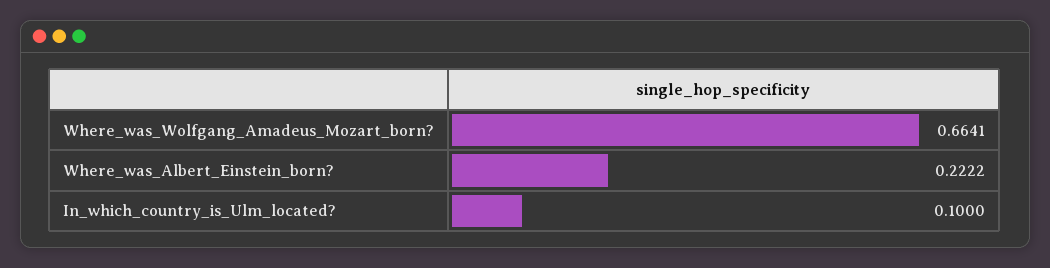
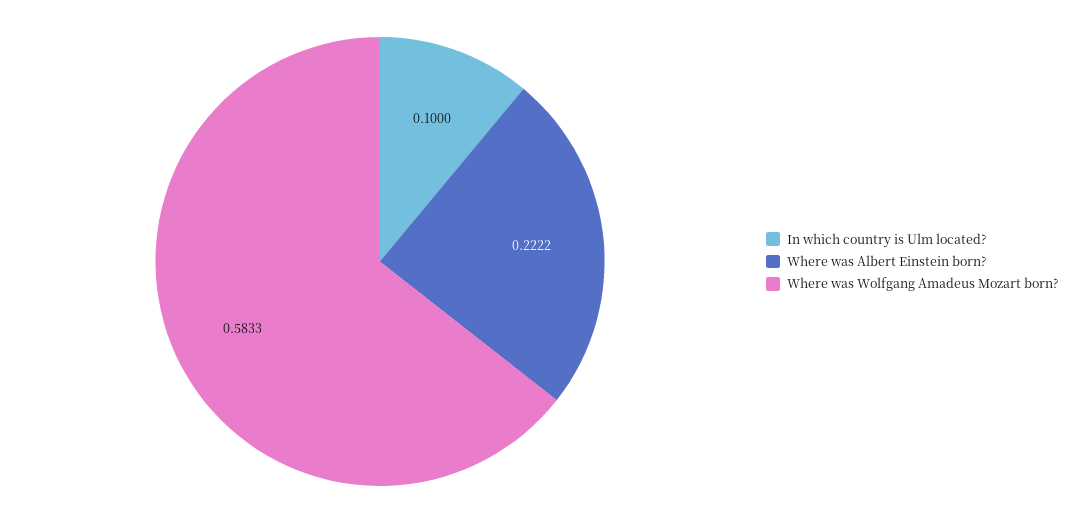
  {
-   "Where_was_Wolfgang_Amadeus_Mozart_born?": 0.6641,
+   "Where_was_Wolfgang_Amadeus_Mozart_born?": 0.5833,
    "Where_was_Albert_Einstein_born?": 0.2222,
    "In_which_country_is_Ulm_located?": 0.1
  }

